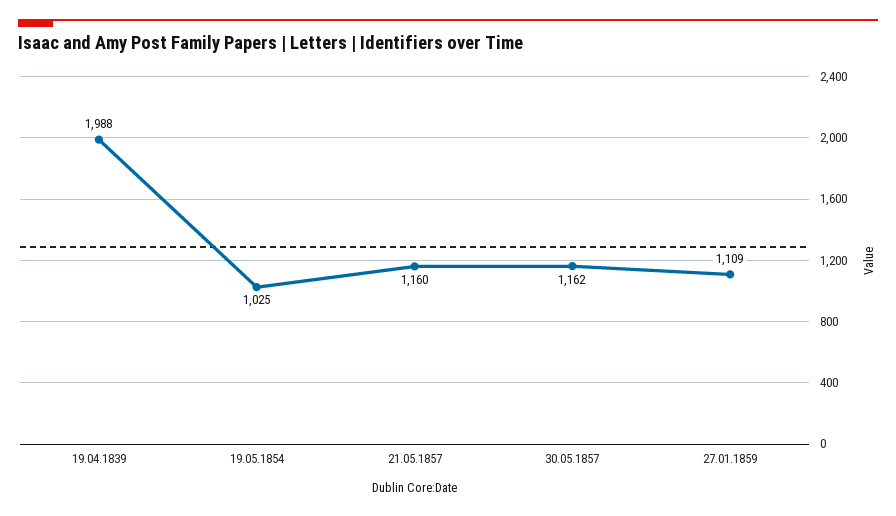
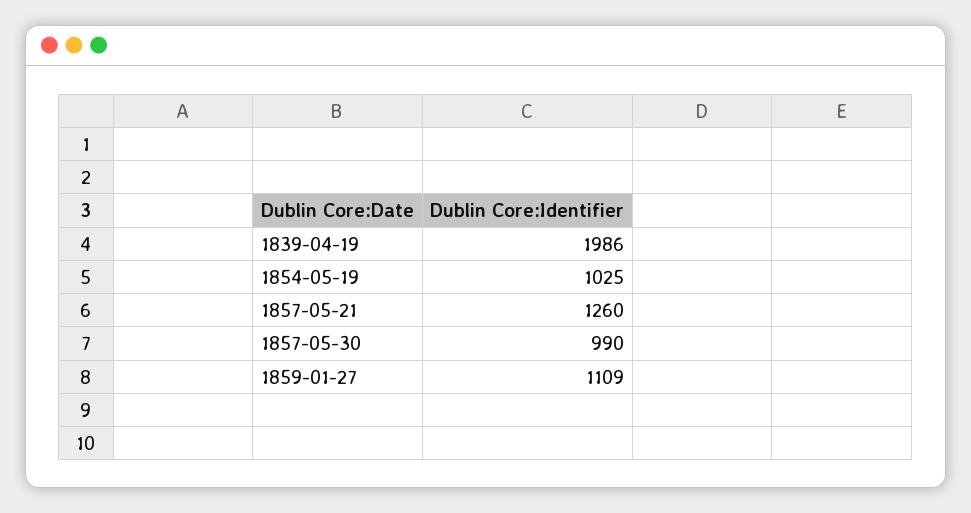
  {
-   "19.04.1839": 1988,
+   "19.04.1839": 1986,
    "19.05.1854": 1025,
-   "21.05.1857": 1160,
+   "21.05.1857": 1260,
-   "30.05.1857": 1162,
+   "30.05.1857": 990,
    "27.01.1859": 1109
  }

